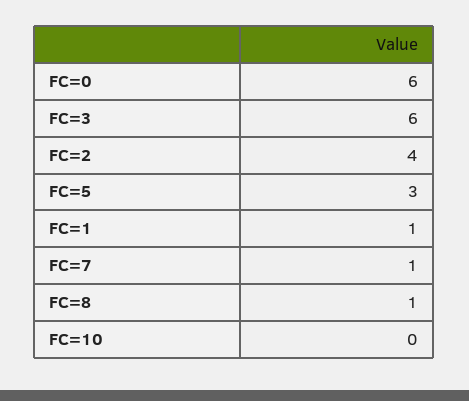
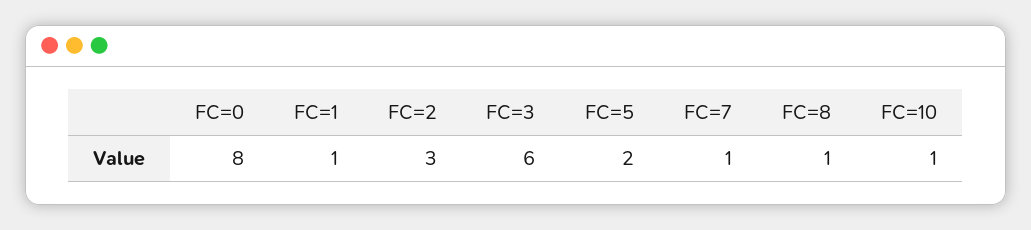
  {
-   "FC=0": 6,
+   "FC=0": 8,
    "FC=3": 6,
-   "FC=2": 4,
+   "FC=2": 3,
-   "FC=5": 3,
+   "FC=5": 2,
    "FC=1": 1,
    "FC=7": 1,
    "FC=8": 1,
-   "FC=10": 0
+   "FC=10": 1
  }

